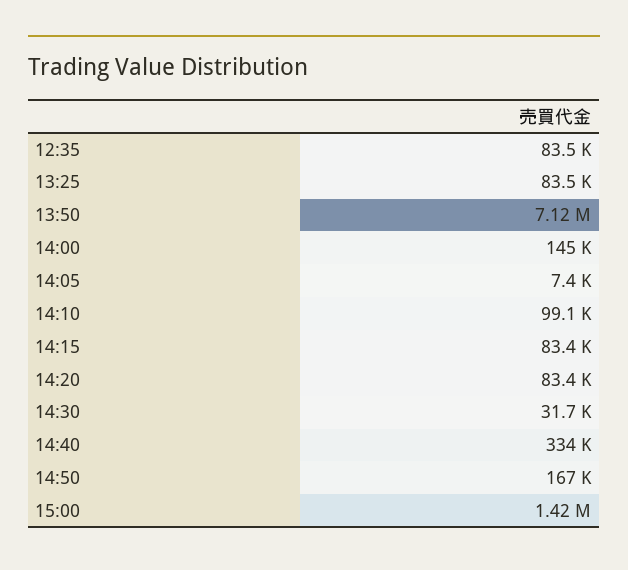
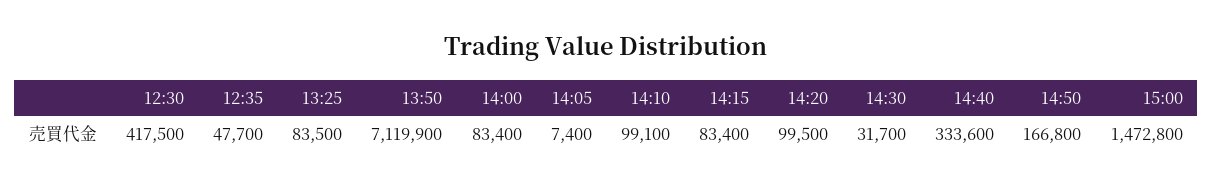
  {
-   "12:35": 83500,
+   "12:35": 47700,
    "13:25": 83500,
    "13:50": 7119900,
-   "14:00": 145000,
+   "14:00": 83400,
    "14:05": 7400,
    "14:10": 99100,
    "14:15": 83400,
-   "14:20": 83400,
+   "14:20": 99500,
    "14:30": 31700,
    "14:40": 333600,
    "14:50": 166800,
-   "15:00": 1420000
+   "15:00": 1472800,
+   "12:30": 417500
  }

